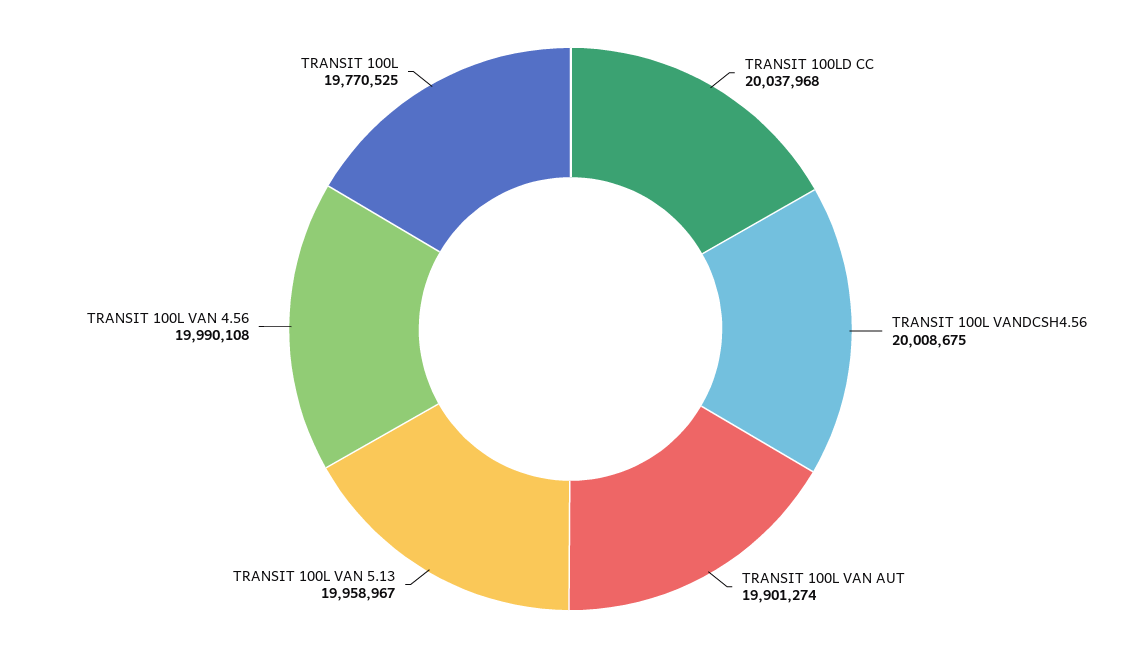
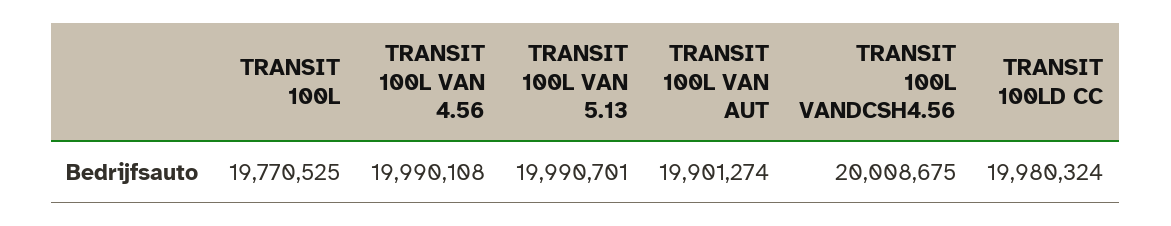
  {
-   "TRANSIT 100LD CC": 20037968,
+   "TRANSIT 100LD CC": 19980324,
    "TRANSIT 100L VANDCSH4.56": 20008675,
    "TRANSIT 100L VAN AUT": 19901274,
-   "TRANSIT 100L VAN 5.13": 19958967,
+   "TRANSIT 100L VAN 5.13": 19990701,
    "TRANSIT 100L VAN 4.56": 19990108,
    "TRANSIT 100L": 19770525
  }

